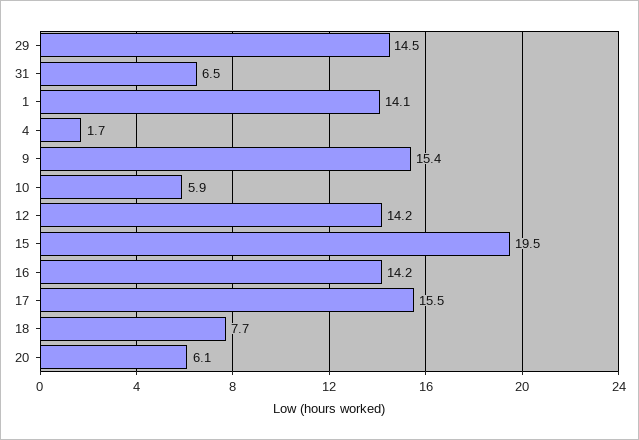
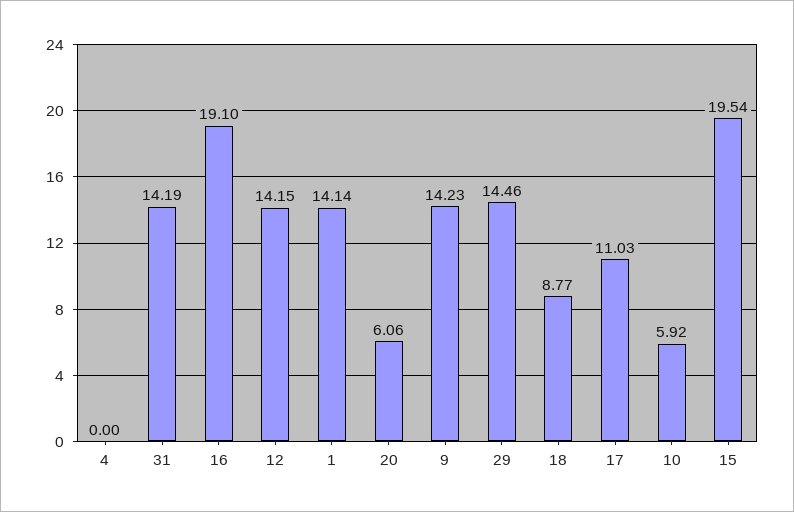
  {
    "29": 14.46,
-   "31": 6.5,
+   "31": 14.19,
    "1": 14.14,
-   "4": 1.7,
+   "4": 0,
-   "9": 15.4,
+   "9": 14.23,
    "10": 5.92,
    "12": 14.15,
    "15": 19.54,
-   "16": 14.2,
+   "16": 19.1,
-   "17": 15.5,
+   "17": 11.03,
-   "18": 7.7,
+   "18": 8.77,
    "20": 6.06
  }

